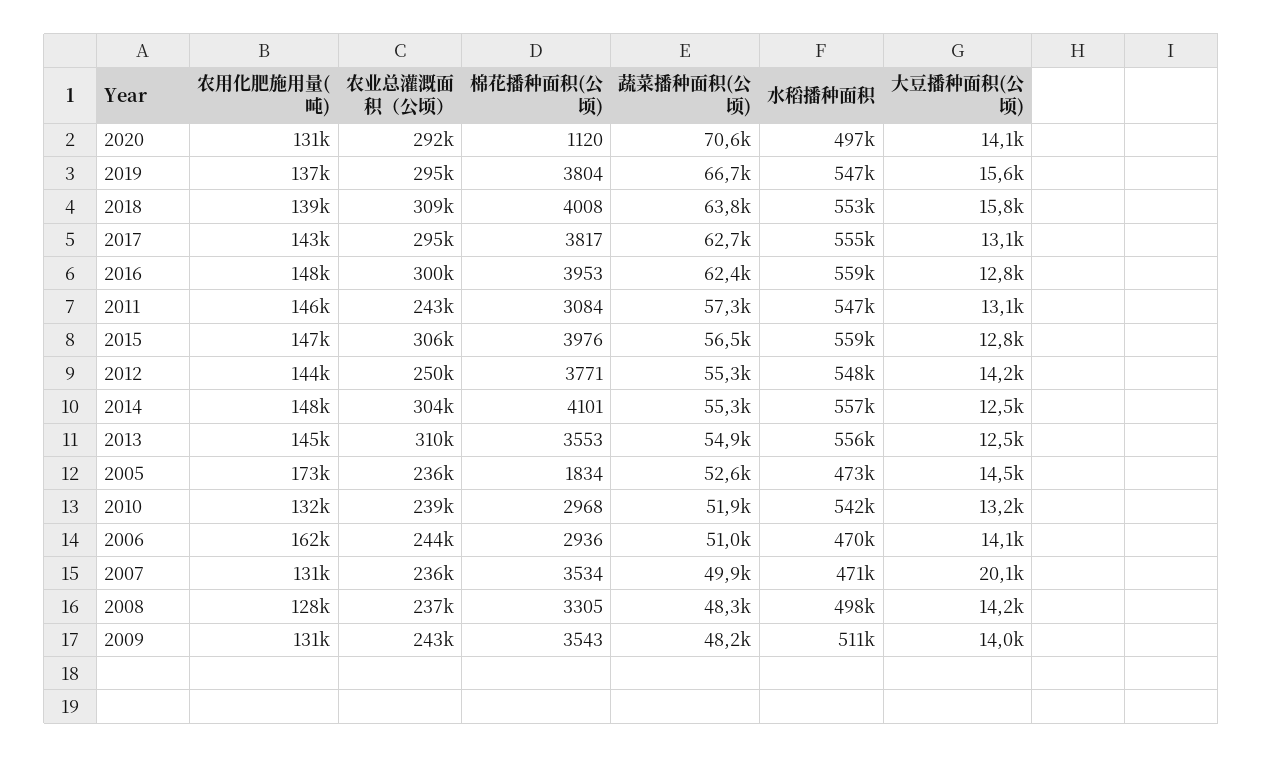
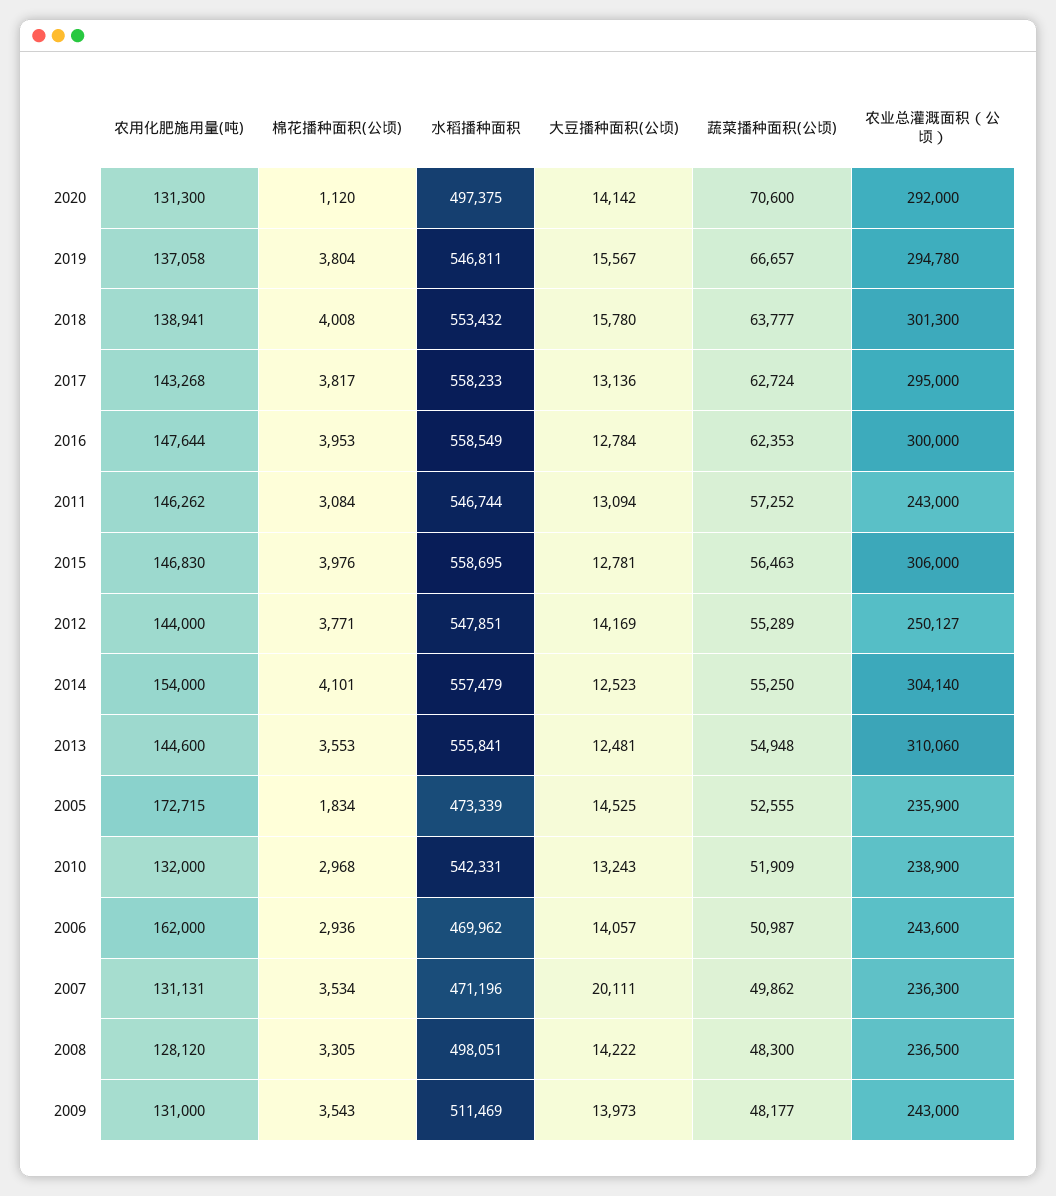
  {
    "农用化肥施用量(吨)": {
      "2020": 131300,
      "2019": 137058,
      "2018": 138941,
      "2017": 143268,
      "2016": 147644,
      "2011": 146262,
      "2015": 146830,
      "2012": 144000,
-     "2014": 148000,
+     "2014": 154000,
      "2013": 144600,
      "2005": 172715,
      "2010": 132000,
      "2006": 162000,
      "2007": 131131,
      "2008": 128120,
      "2009": 131000
    },
    "农业总灌溉面积（公顷）": {
      "2020": 292000,
      "2019": 294780,
-     "2018": 309000,
+     "2018": 301300,
      "2017": 295000,
      "2016": 300000,
      "2011": 243000,
      "2015": 306000,
      "2012": 250127,
      "2014": 304140,
      "2013": 310060,
      "2005": 235900,
      "2010": 238900,
      "2006": 243600,
      "2007": 236300,
      "2008": 236500,
      "2009": 243000
    },
    "棉花播种面积(公顷)": {
      "2020": 1120,
      "2019": 3804,
      "2018": 4008,
      "2017": 3817,
      "2016": 3953,
      "2011": 3084,
      "2015": 3976,
      "2012": 3771,
      "2014": 4101,
      "2013": 3553,
      "2005": 1834,
      "2010": 2968,
      "2006": 2936,
      "2007": 3534,
      "2008": 3305,
      "2009": 3543
    },
    "蔬菜播种面积(公顷)": {
      "2020": 70600,
      "2019": 66657,
      "2018": 63777,
      "2017": 62724,
      "2016": 62353,
      "2011": 57252,
      "2015": 56463,
      "2012": 55289,
      "2014": 55250,
      "2013": 54948,
      "2005": 52555,
      "2010": 51909,
      "2006": 50987,
      "2007": 49862,
      "2008": 48300,
      "2009": 48177
    },
    "水稻播种面积": {
      "2020": 497375,
      "2019": 546811,
      "2018": 553432,
-     "2017": 555000,
+     "2017": 558233,
      "2016": 558549,
      "2011": 546744,
      "2015": 558695,
      "2012": 547851,
      "2014": 557479,
      "2013": 555841,
      "2005": 473339,
      "2010": 542331,
      "2006": 469962,
      "2007": 471196,
      "2008": 498051,
      "2009": 511469
    },
    "大豆播种面积(公顷)": {
      "2020": 14142,
      "2019": 15567,
      "2018": 15780,
      "2017": 13136,
      "2016": 12784,
      "2011": 13094,
      "2015": 12781,
      "2012": 14169,
      "2014": 12523,
      "2013": 12481,
      "2005": 14525,
      "2010": 13243,
      "2006": 14057,
      "2007": 20111,
      "2008": 14222,
      "2009": 13973
    }
  }

